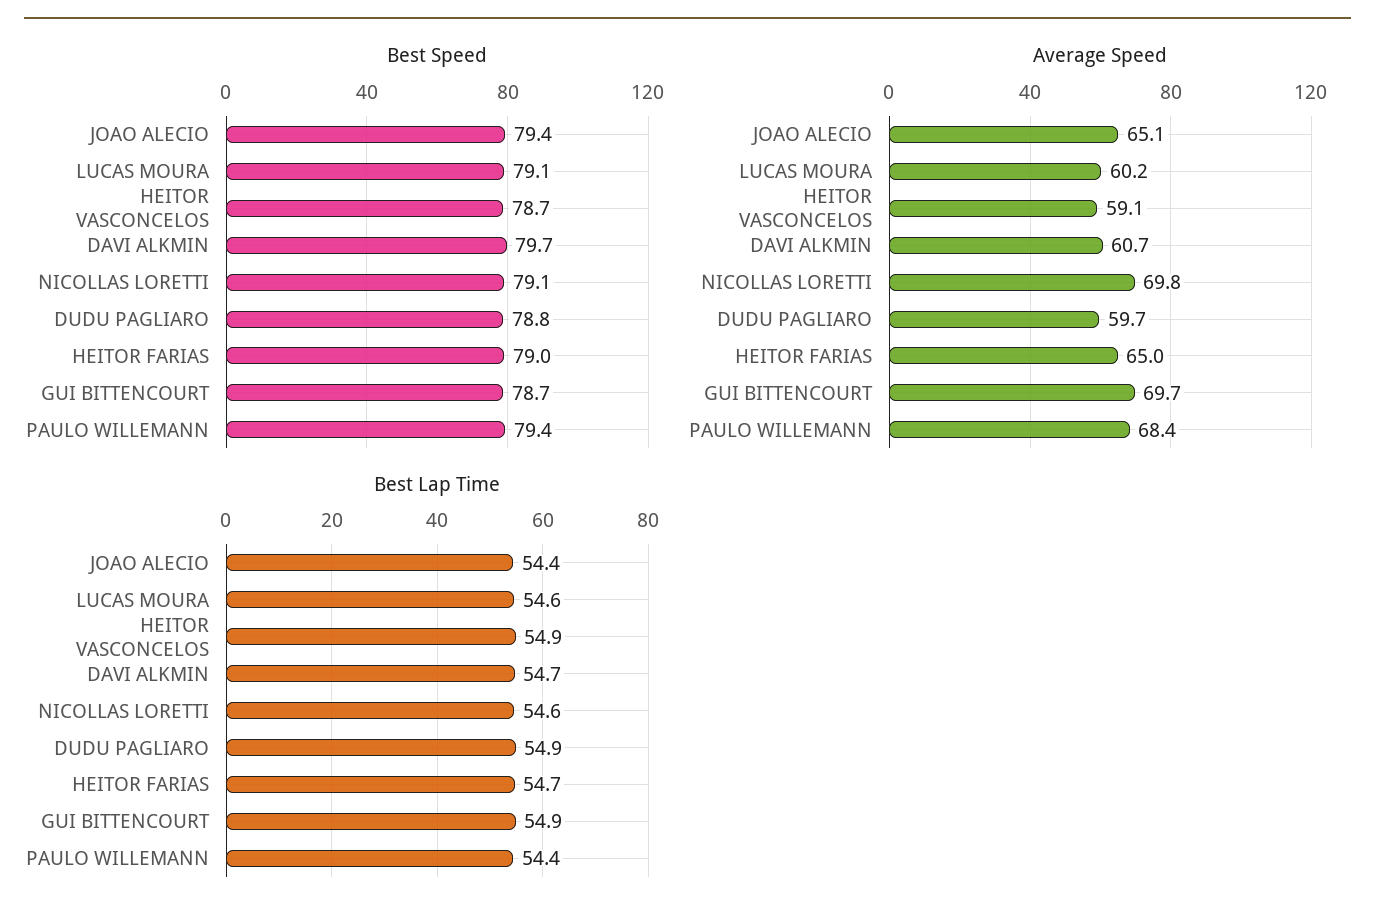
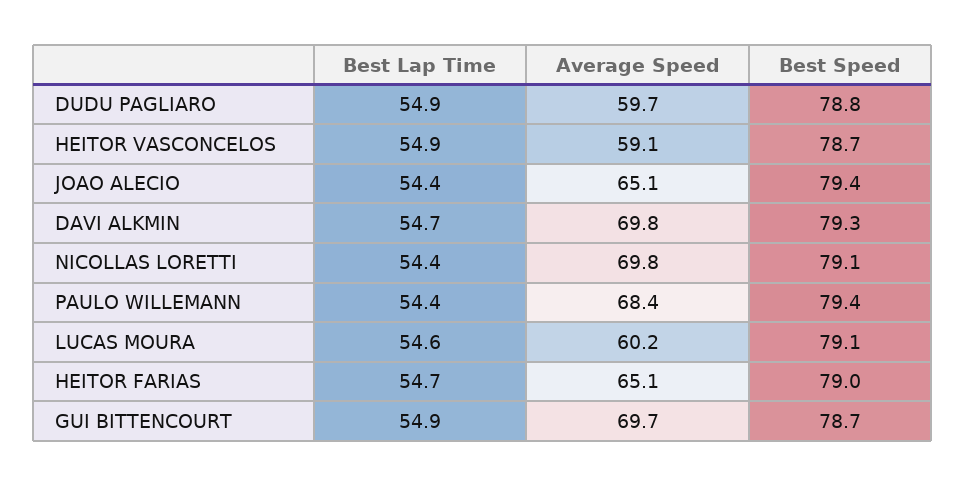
  {
    "Best Speed": {
      "JOAO ALECIO": 79.4,
      "LUCAS MOURA": 79.1,
      "HEITOR VASCONCELOS": 78.7,
-     "DAVI ALKMIN": 79.7,
+     "DAVI ALKMIN": 79.3,
      "NICOLLAS LORETTI": 79.1,
      "DUDU PAGLIARO": 78.8,
      "HEITOR FARIAS": 79,
      "GUI BITTENCOURT": 78.7,
      "PAULO WILLEMANN": 79.4
    },
    "Average Speed": {
      "JOAO ALECIO": 65.1,
      "LUCAS MOURA": 60.2,
      "HEITOR VASCONCELOS": 59.1,
-     "DAVI ALKMIN": 60.7,
+     "DAVI ALKMIN": 69.8,
      "NICOLLAS LORETTI": 69.8,
      "DUDU PAGLIARO": 59.7,
-     "HEITOR FARIAS": 65,
+     "HEITOR FARIAS": 65.1,
      "GUI BITTENCOURT": 69.7,
      "PAULO WILLEMANN": 68.4
    },
    "Best Lap Time": {
      "JOAO ALECIO": 54.4,
      "LUCAS MOURA": 54.6,
      "HEITOR VASCONCELOS": 54.9,
      "DAVI ALKMIN": 54.7,
-     "NICOLLAS LORETTI": 54.6,
+     "NICOLLAS LORETTI": 54.4,
      "DUDU PAGLIARO": 54.9,
      "HEITOR FARIAS": 54.7,
      "GUI BITTENCOURT": 54.9,
      "PAULO WILLEMANN": 54.4
    }
  }

